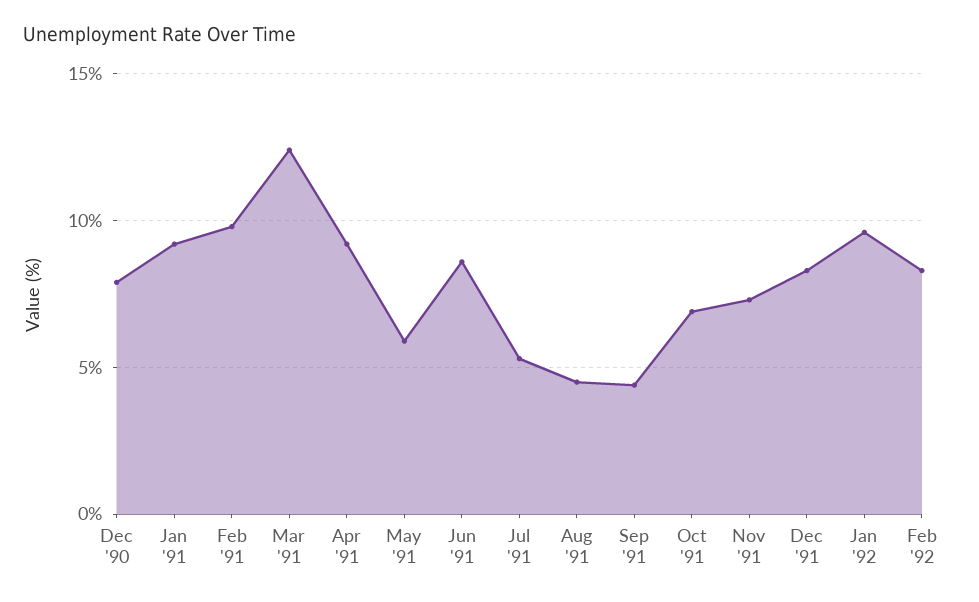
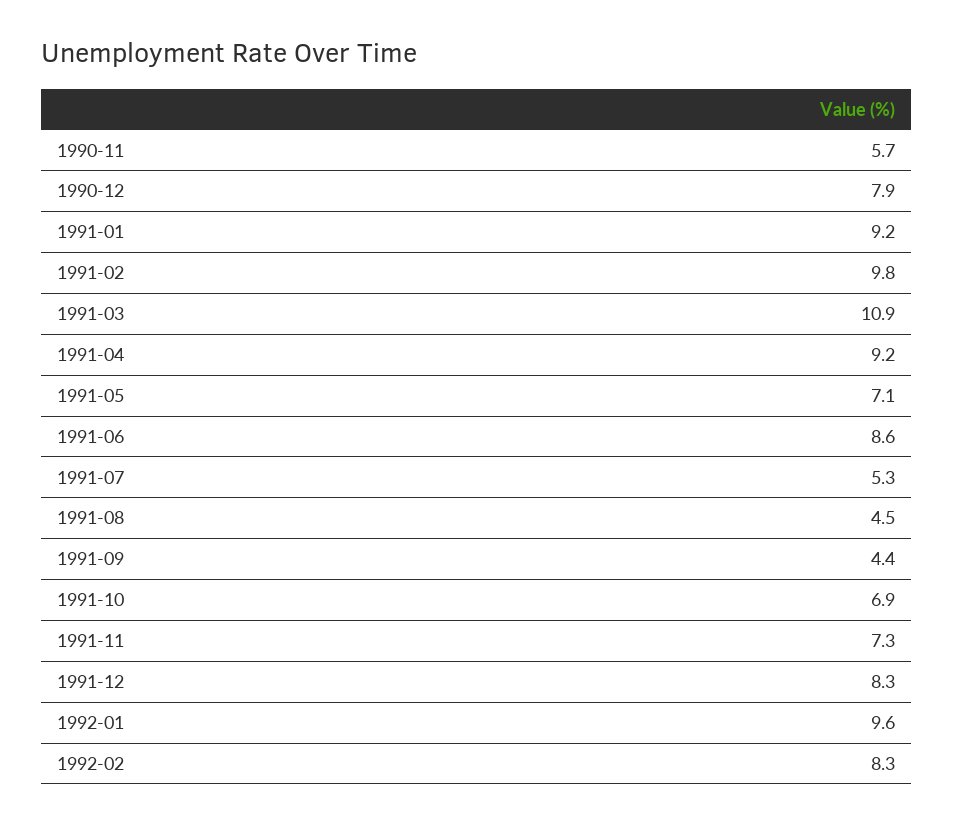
  {
    "Dec '90": 7.9,
    "Jan '91": 9.2,
    "Feb '91": 9.8,
-   "Mar '91": 12.5,
+   "Mar '91": 10.9,
    "Apr '91": 9.2,
-   "May '91": 6,
+   "May '91": 7.1,
    "Jun '91": 8.6,
    "Jul '91": 5.3,
    "Aug '91": 4.5,
    "Sep '91": 4.4,
    "Oct '91": 6.9,
    "Nov '91": 7.3,
    "Dec '91": 8.3,
    "Jan '92": 9.6,
-   "Feb '92": 8.3
+   "Feb '92": 8.3,
+   "1990-11": 5.7
  }

